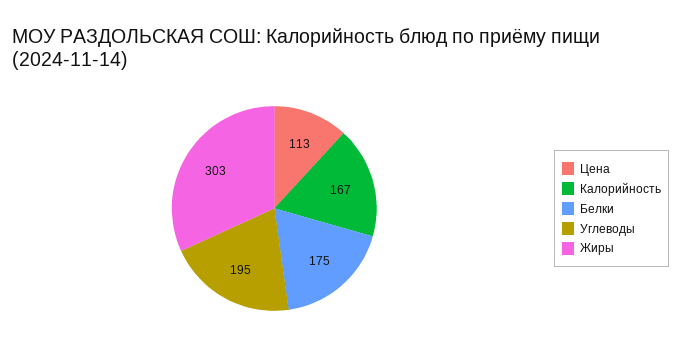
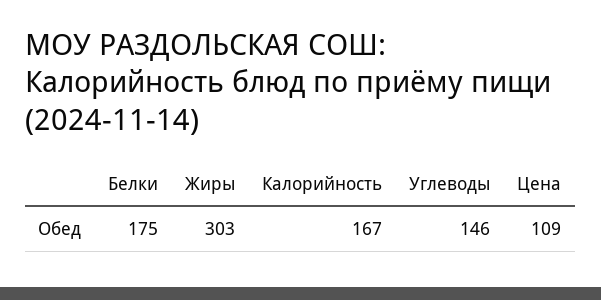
  {
-   "Цена": 113,
+   "Цена": 109,
    "Калорийность": 167,
    "Белки": 175,
-   "Углеводы": 195,
+   "Углеводы": 146,
    "Жиры": 303
  }

